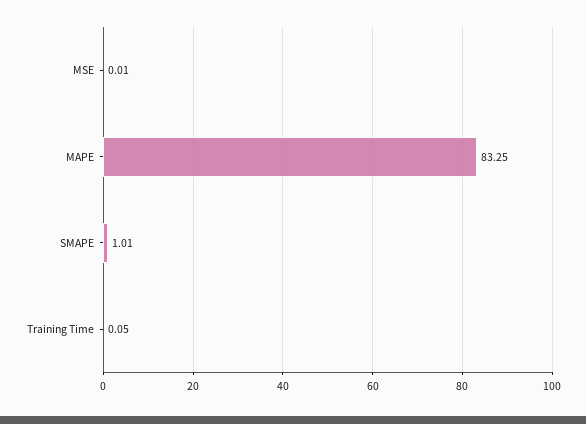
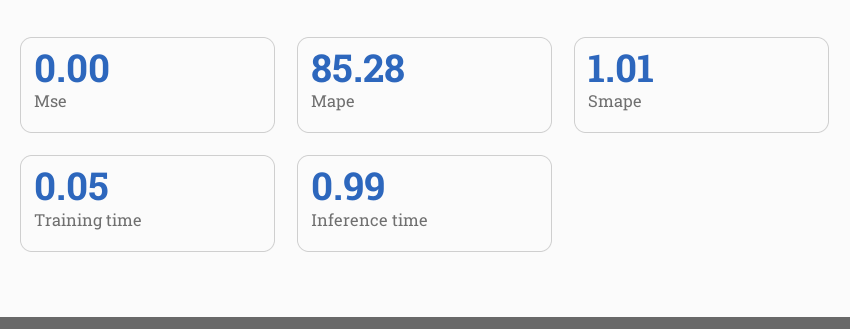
  {
-   "MSE": 0.01,
+   "MSE": 0,
-   "MAPE": 83.25,
+   "MAPE": 85.28,
    "SMAPE": 1.01,
-   "Training Time": 0.05
+   "Training Time": 0.05,
+   "Inference time": 0.99
  }

